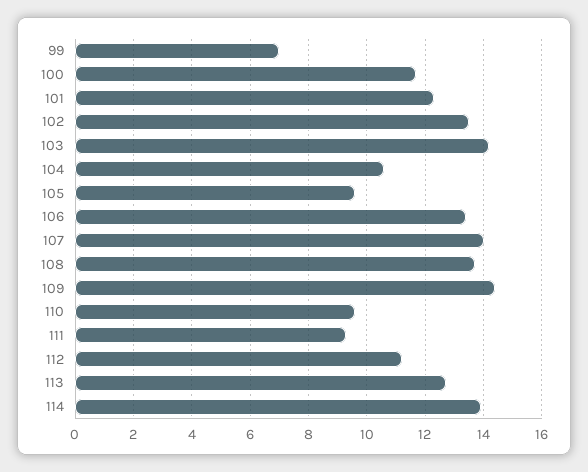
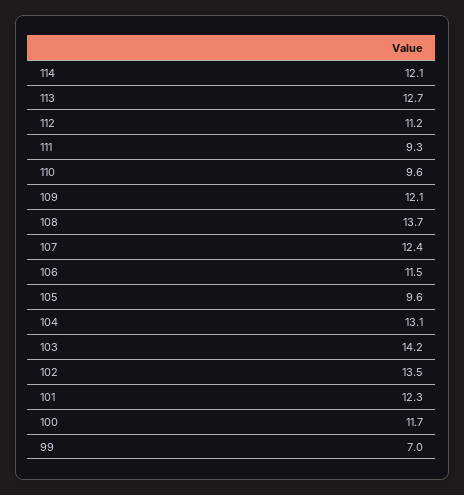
  {
    "99": 7,
    "100": 11.7,
    "101": 12.3,
    "102": 13.5,
    "103": 14.2,
-   "104": 10.5,
+   "104": 13.1,
    "105": 9.6,
-   "106": 13.5,
+   "106": 11.5,
-   "107": 14,
+   "107": 12.4,
    "108": 13.7,
-   "109": 14.5,
+   "109": 12.1,
    "110": 9.6,
    "111": 9.3,
    "112": 11.2,
    "113": 12.7,
-   "114": 14
+   "114": 12.1
  }

